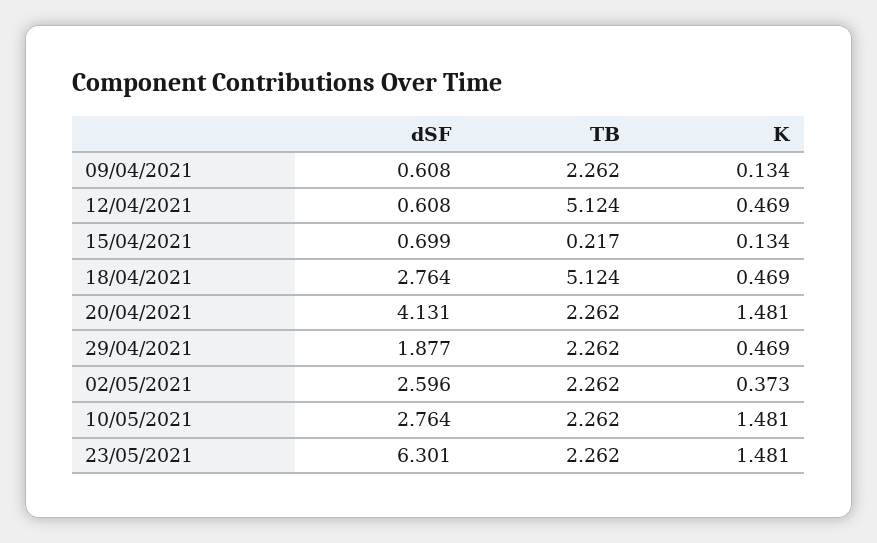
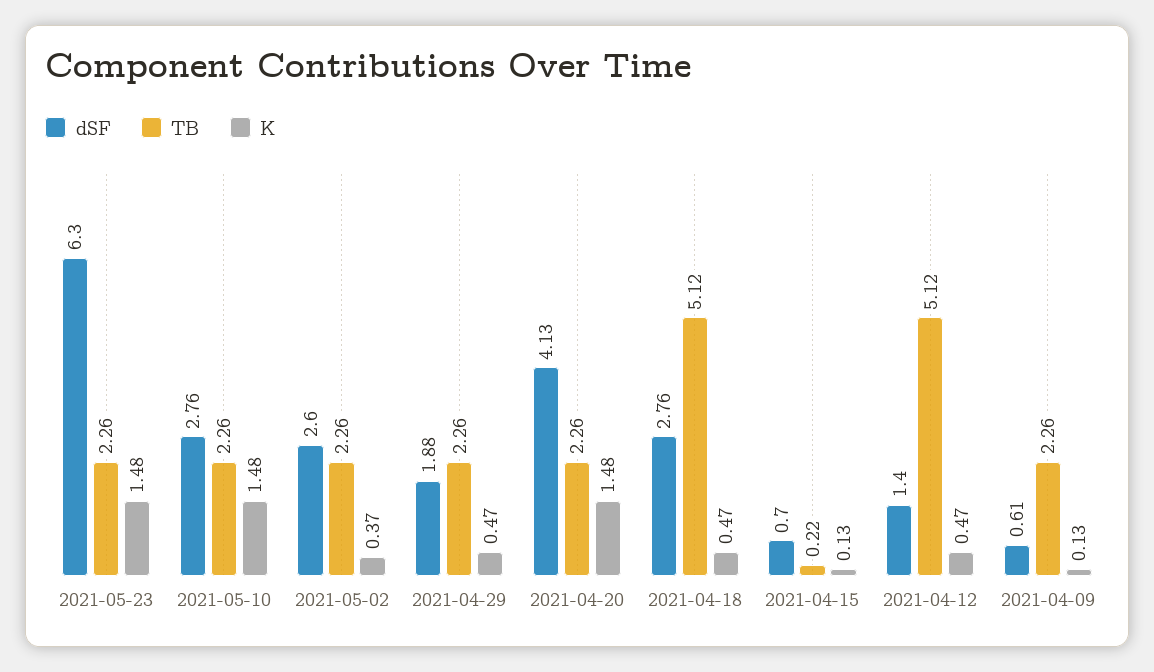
  {
    "dSF": {
      "09/04/2021": 0.608,
-     "12/04/2021": 0.608,
+     "12/04/2021": 1.4,
      "15/04/2021": 0.699,
      "18/04/2021": 2.764,
      "20/04/2021": 4.131,
      "29/04/2021": 1.877,
      "02/05/2021": 2.596,
      "10/05/2021": 2.764,
      "23/05/2021": 6.301
    },
    "TB": {
      "09/04/2021": 2.262,
      "12/04/2021": 5.124,
      "15/04/2021": 0.217,
      "18/04/2021": 5.124,
      "20/04/2021": 2.262,
      "29/04/2021": 2.262,
      "02/05/2021": 2.262,
      "10/05/2021": 2.262,
      "23/05/2021": 2.262
    },
    "K": {
      "09/04/2021": 0.134,
      "12/04/2021": 0.469,
      "15/04/2021": 0.134,
      "18/04/2021": 0.469,
      "20/04/2021": 1.481,
      "29/04/2021": 0.469,
      "02/05/2021": 0.373,
      "10/05/2021": 1.481,
      "23/05/2021": 1.481
    }
  }

